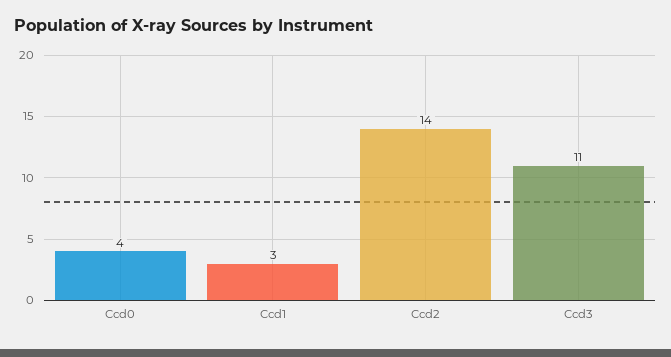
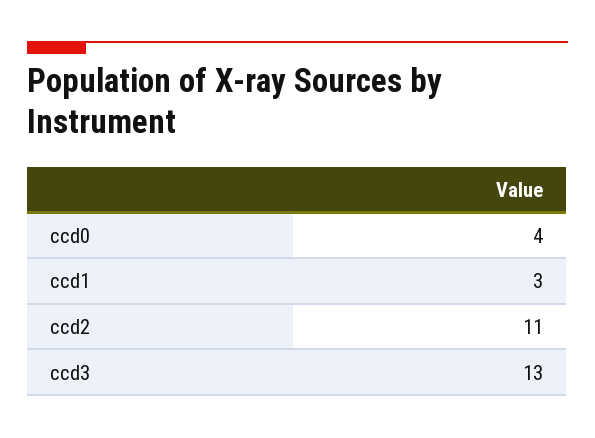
  {
    "Ccd0": 4,
    "Ccd1": 3,
-   "Ccd2": 14,
+   "Ccd2": 11,
-   "Ccd3": 11
+   "Ccd3": 13
  }

